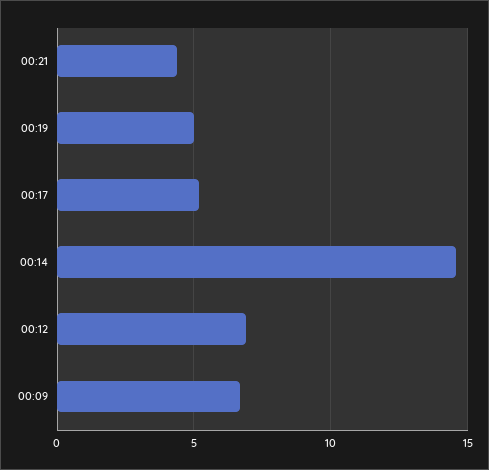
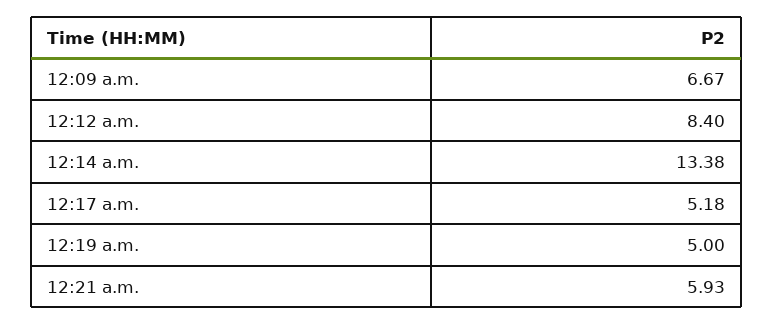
  {
-   "00:21": 4.5,
+   "00:21": 5.93,
    "00:19": 5,
    "00:17": 5.18,
-   "00:14": 14.5,
+   "00:14": 13.38,
-   "00:12": 7,
+   "00:12": 8.4,
    "00:09": 6.67
  }

